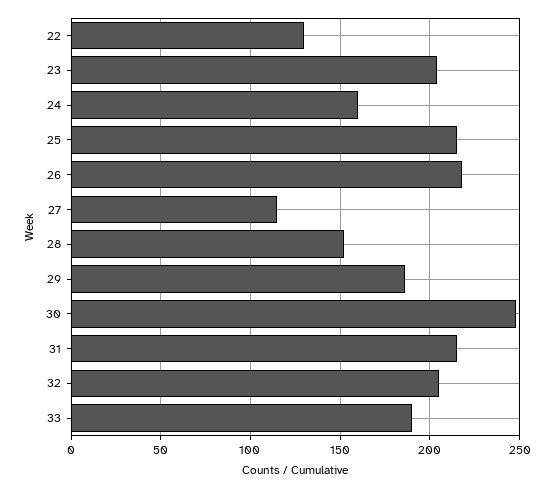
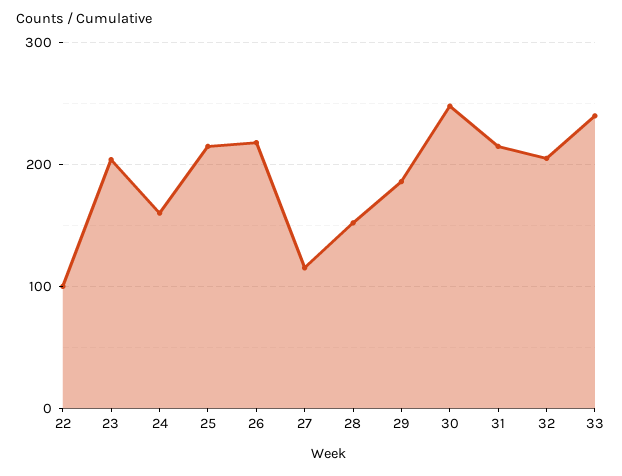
  {
-   "22": 130,
+   "22": 100,
    "23": 205,
    "24": 160,
    "25": 215,
    "26": 220,
    "27": 115,
    "28": 150,
    "29": 185,
    "30": 250,
    "31": 215,
    "32": 205,
-   "33": 190
+   "33": 240
  }

